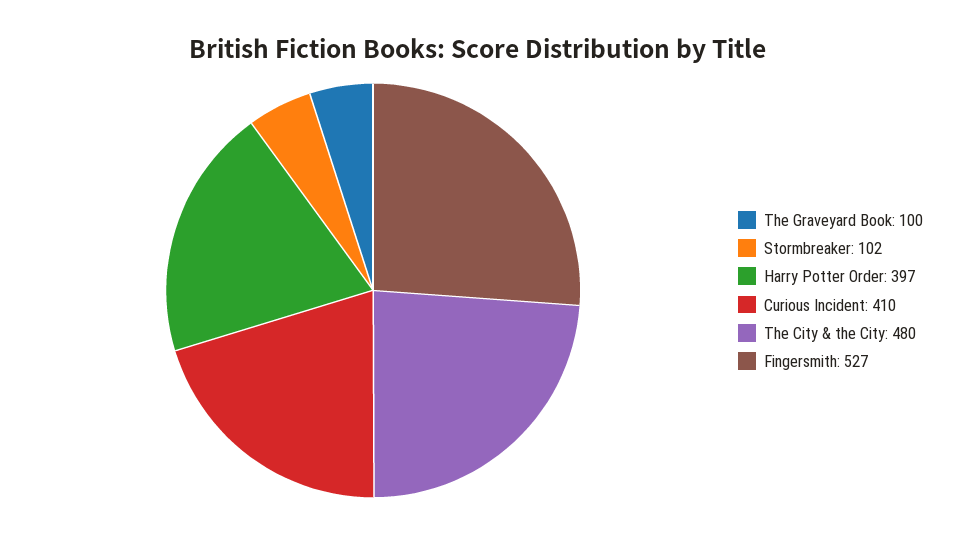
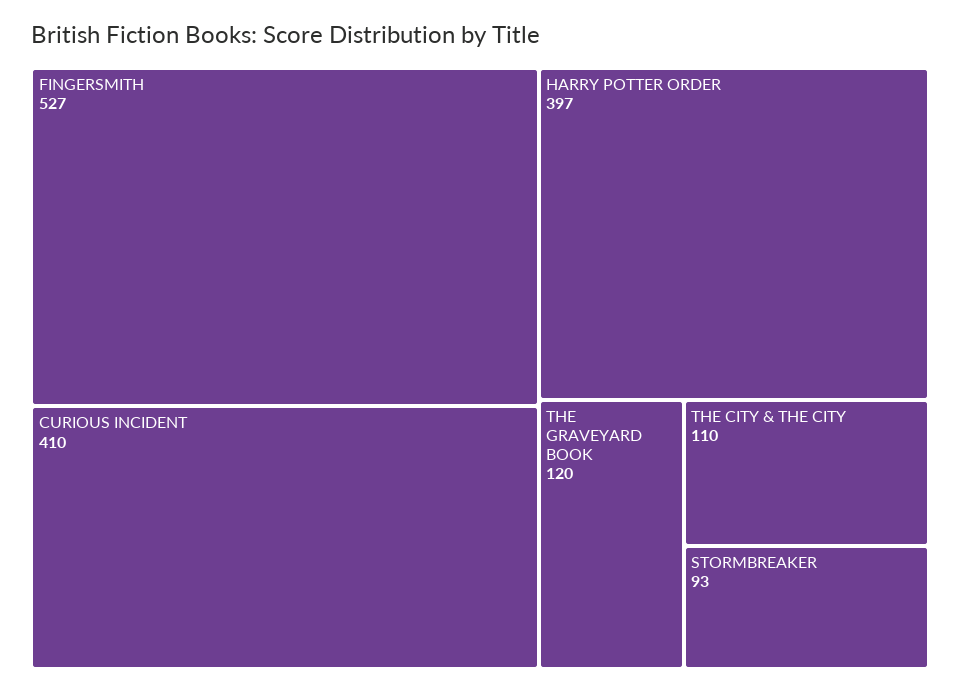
  {
-   "The Graveyard Book": 100,
+   "The Graveyard Book": 120,
-   "Stormbreaker": 102,
+   "Stormbreaker": 93,
    "Harry Potter Order": 397,
    "Curious Incident": 410,
-   "The City & the City": 480,
+   "The City & the City": 110,
    "Fingersmith": 527
  }

